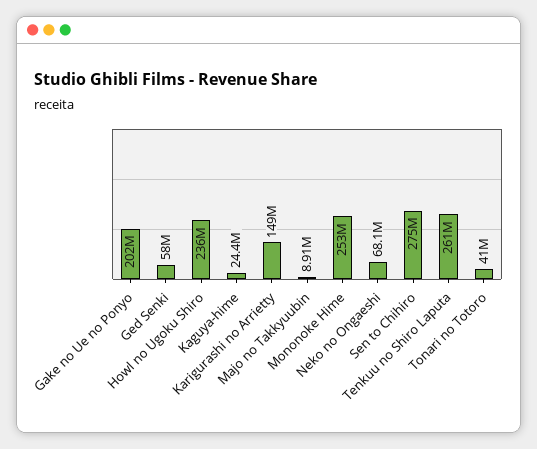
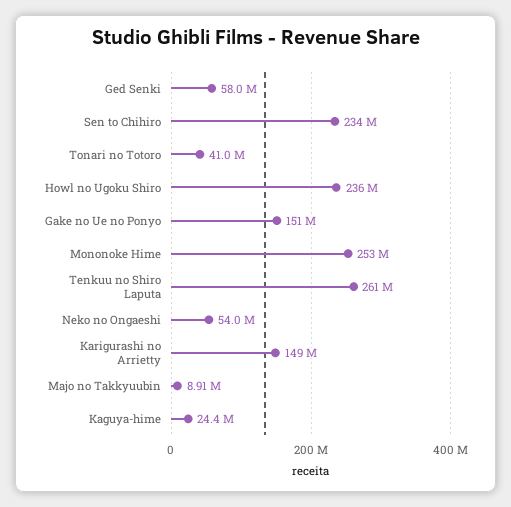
  {
-   "Gake no Ue no Ponyo": 202000000,
+   "Gake no Ue no Ponyo": 151000000,
    "Ged Senki": 58000000,
    "Howl no Ugoku Shiro": 236000000,
    "Kaguya-hime": 24400000,
    "Karigurashi no Arrietty": 149000000,
    "Majo no Takkyuubin": 8910000,
    "Mononoke Hime": 253000000,
-   "Neko no Ongaeshi": 68100000,
+   "Neko no Ongaeshi": 54000000,
-   "Sen to Chihiro": 275000000,
+   "Sen to Chihiro": 234000000,
    "Tenkuu no Shiro Laputa": 261000000,
    "Tonari no Totoro": 41000000
  }

